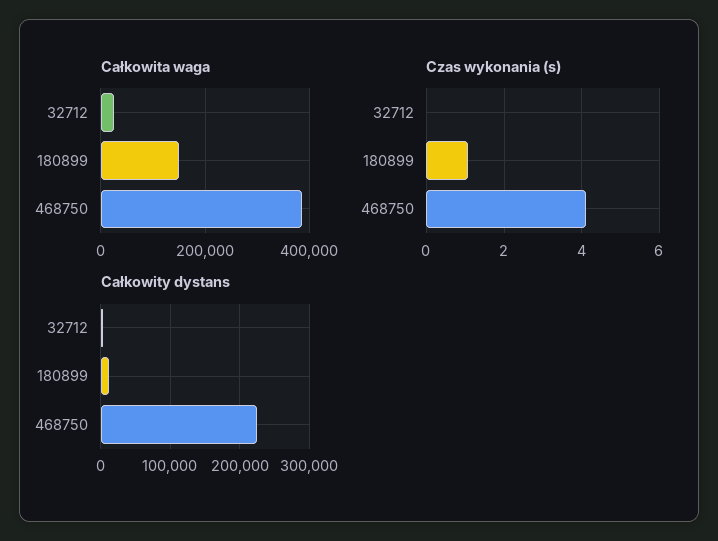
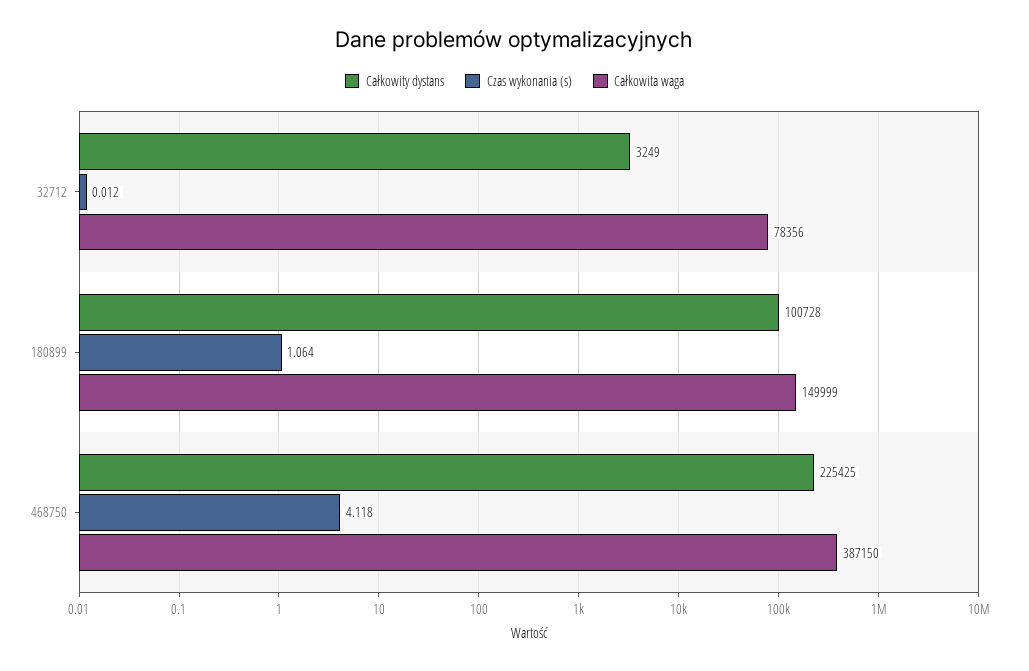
  {
    "Całkowita waga": {
-     "32712": 20000,
+     "32712": 78356,
      "180899": 149999,
      "468750": 387150
    },
    "Czas wykonania (s)": {
      "32712": 0.012,
      "180899": 1.064,
      "468750": 4.118
    },
    "Całkowity dystans": {
      "32712": 3249,
-     "180899": 10000,
+     "180899": 100728,
      "468750": 225425
    }
  }

